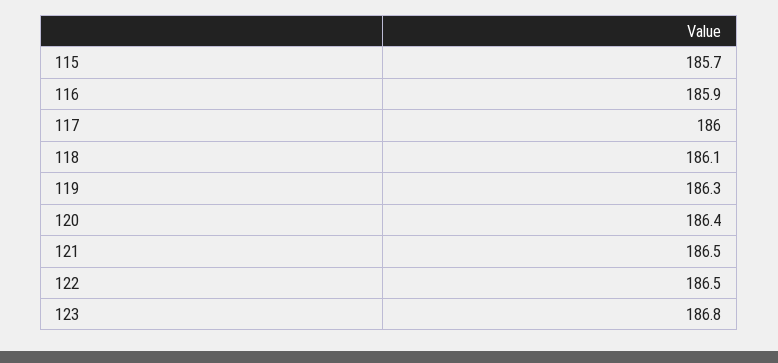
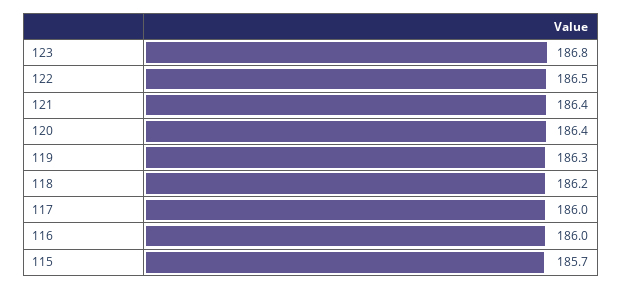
  {
    "115": 185.7,
-   "116": 185.9,
+   "116": 186,
    "117": 186,
-   "118": 186.1,
+   "118": 186.2,
    "119": 186.3,
    "120": 186.4,
-   "121": 186.5,
+   "121": 186.4,
    "122": 186.5,
    "123": 186.8
  }

